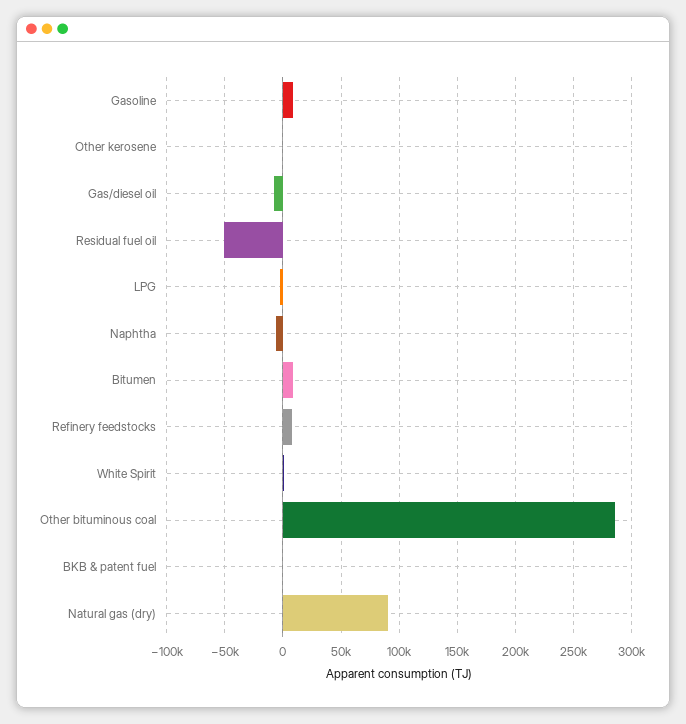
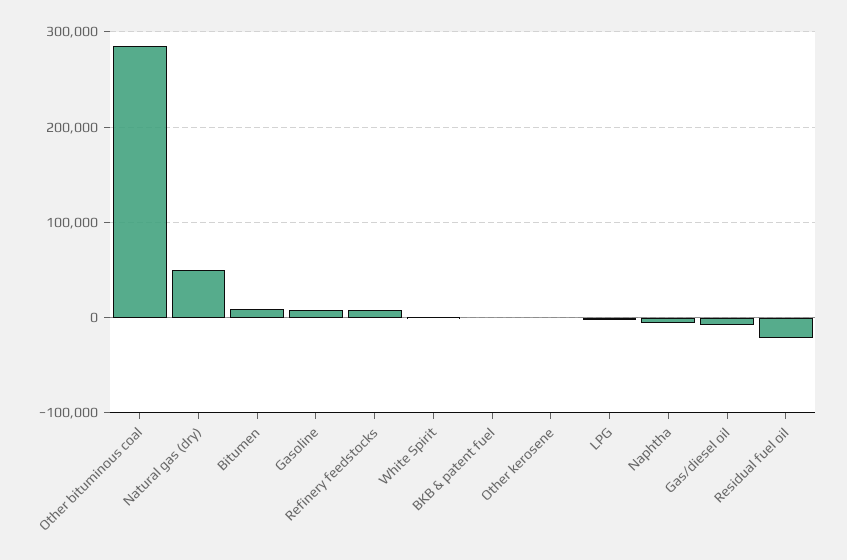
  {
    "Gasoline": 10000,
    "Other kerosene": 0,
    "Gas/diesel oil": -10000,
-   "Residual fuel oil": -50000,
+   "Residual fuel oil": -20000,
    "LPG": 0,
    "Naphtha": -10000,
    "Bitumen": 10000,
    "Refinery feedstocks": 10000,
    "White Spirit": 0,
    "Other bituminous coal": 290000,
    "BKB & patent fuel": 0,
-   "Natural gas (dry)": 90000
+   "Natural gas (dry)": 50000
  }

